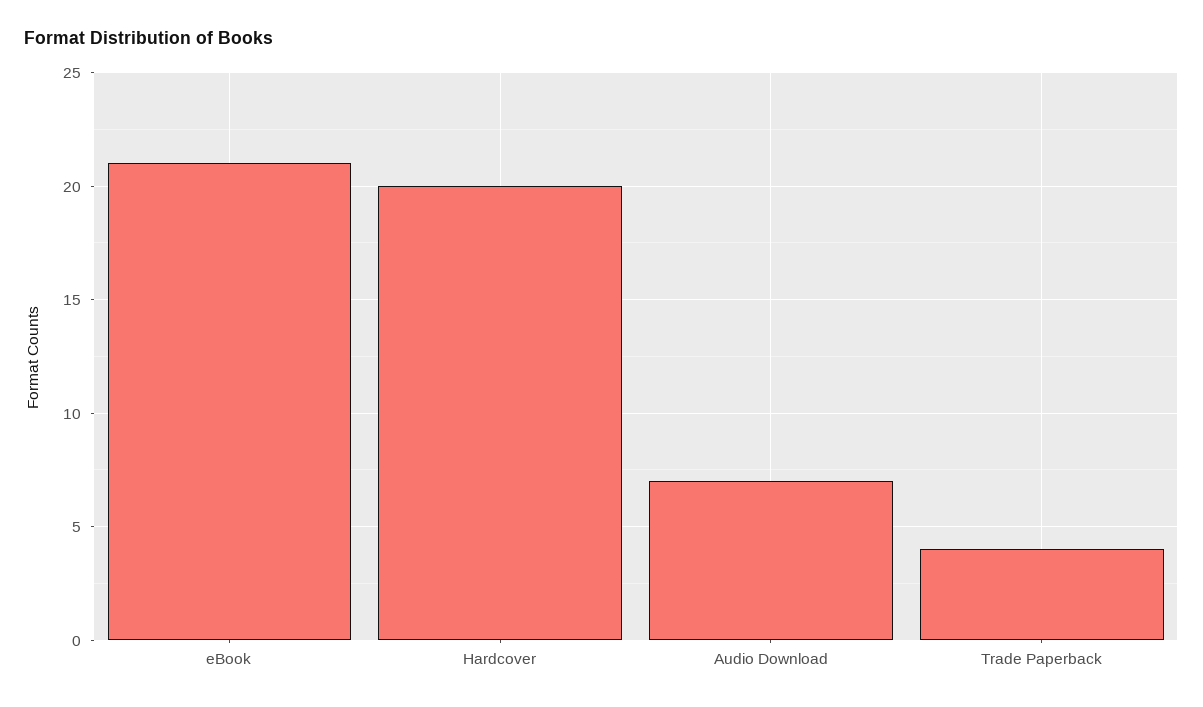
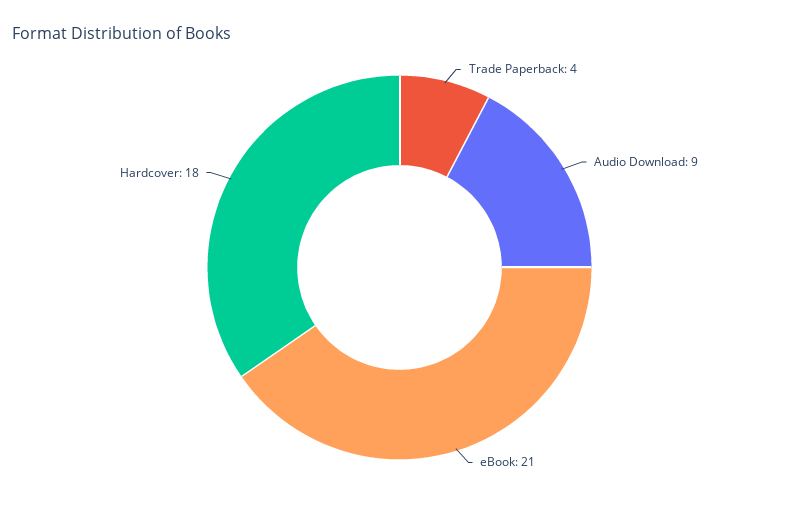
  {
    "eBook": 21,
-   "Hardcover": 20,
+   "Hardcover": 18,
-   "Audio Download": 7,
+   "Audio Download": 9,
    "Trade Paperback": 4
  }

